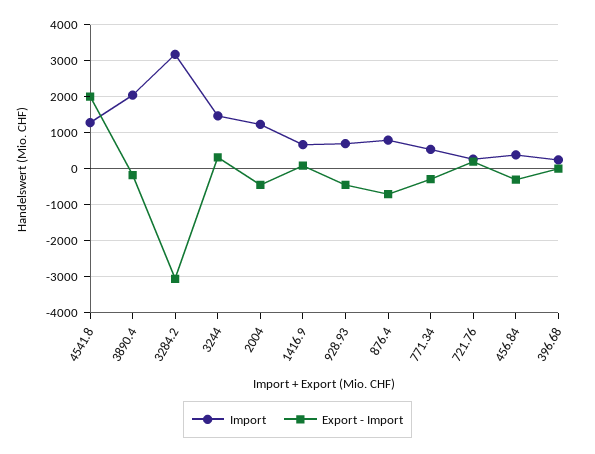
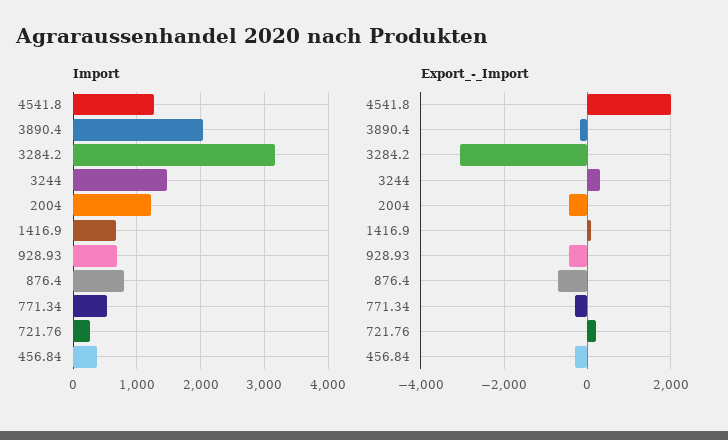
  {
    "Import": {
      "4541.8": 1300,
      "3890.4": 2000,
      "3284.2": 3200,
      "3244": 1500,
      "2004": 1200,
      "1416.9": 700,
      "928.93": 700,
      "876.4": 800,
      "771.34": 500,
      "721.76": 300,
-     "456.84": 400,
+     "456.84": 400
-     "396.68": 200
    },
    "Export - Import": {
      "4541.8": 2000,
      "3890.4": -200,
      "3284.2": -3000,
      "3244": 400,
      "2004": -400,
      "1416.9": 0,
      "928.93": -400,
      "876.4": -800,
      "771.34": -200,
      "721.76": 200,
-     "456.84": -400,
+     "456.84": -400
-     "396.68": 0
    }
  }

